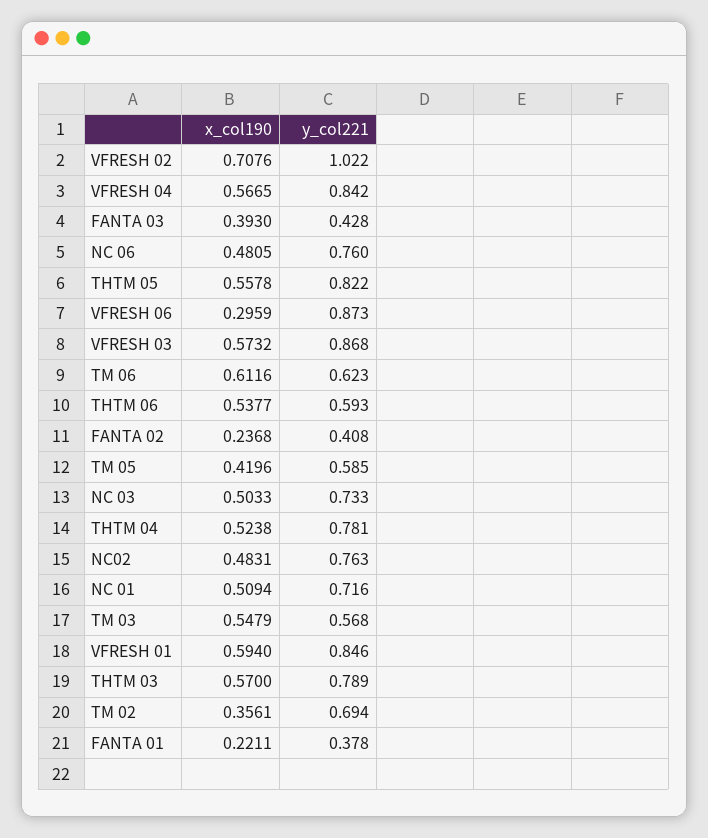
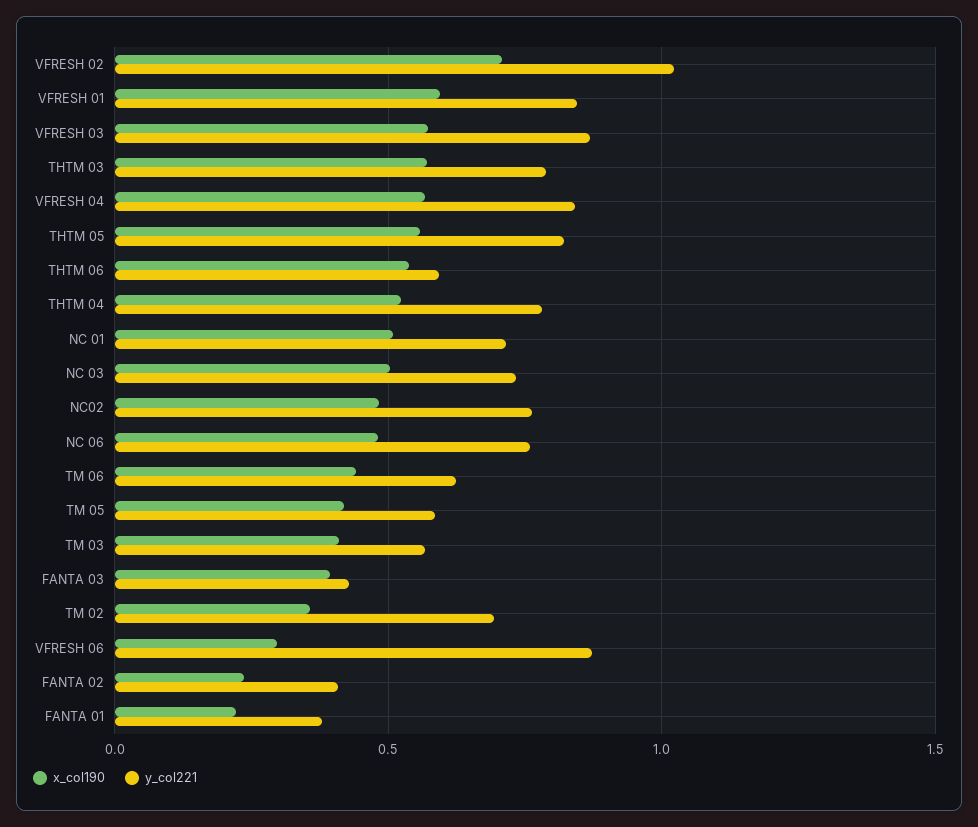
  {
    "x_col190": {
      "VFRESH 02": 0.7076,
      "VFRESH 04": 0.5665,
      "FANTA 03": 0.393,
      "NC 06": 0.4805,
      "THTM 05": 0.5578,
      "VFRESH 06": 0.2959,
      "VFRESH 03": 0.5732,
-     "TM 06": 0.6116,
+     "TM 06": 0.45,
      "THTM 06": 0.5377,
      "FANTA 02": 0.2368,
      "TM 05": 0.4196,
      "NC 03": 0.5033,
      "THTM 04": 0.5238,
      "NC02": 0.4831,
      "NC 01": 0.5094,
-     "TM 03": 0.5479,
+     "TM 03": 0.4,
      "VFRESH 01": 0.594,
      "THTM 03": 0.57,
      "TM 02": 0.3561,
      "FANTA 01": 0.2211
    },
    "y_col221": {
      "VFRESH 02": 1.022,
      "VFRESH 04": 0.842,
      "FANTA 03": 0.428,
      "NC 06": 0.76,
      "THTM 05": 0.822,
      "VFRESH 06": 0.873,
      "VFRESH 03": 0.868,
      "TM 06": 0.623,
      "THTM 06": 0.593,
      "FANTA 02": 0.408,
      "TM 05": 0.585,
      "NC 03": 0.733,
      "THTM 04": 0.781,
      "NC02": 0.763,
      "NC 01": 0.716,
      "TM 03": 0.568,
      "VFRESH 01": 0.846,
      "THTM 03": 0.789,
      "TM 02": 0.694,
      "FANTA 01": 0.378
    }
  }

